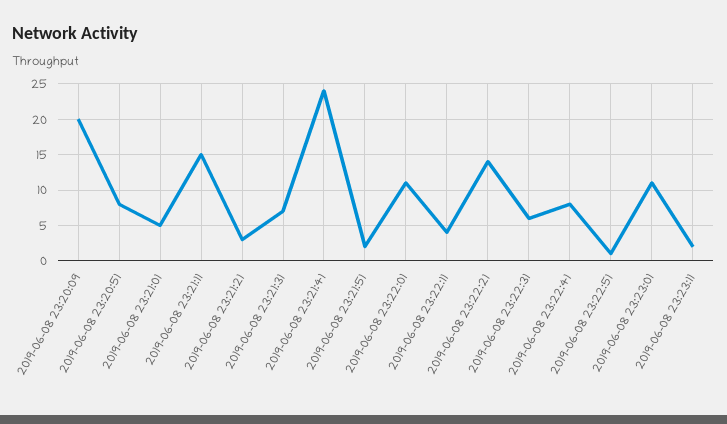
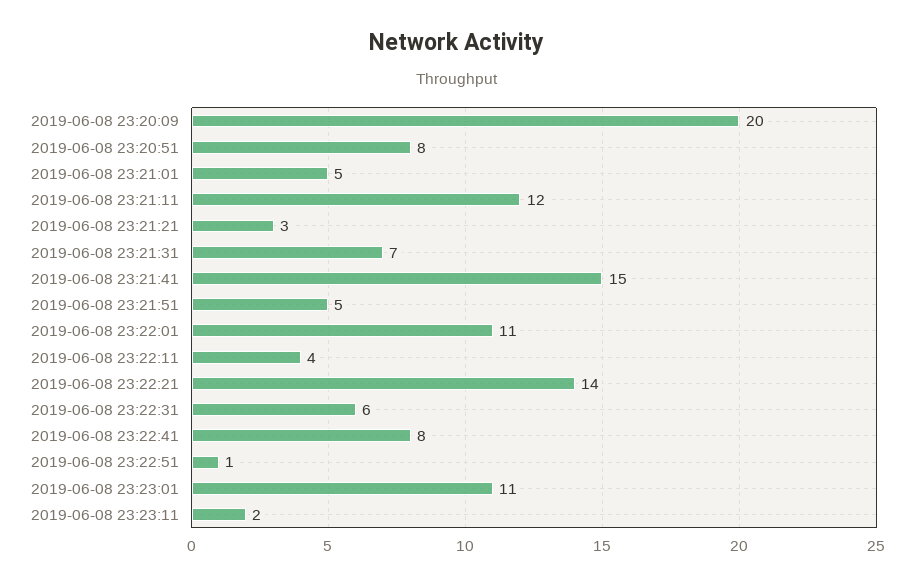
  {
    "2019-06-08 23:20:09": 20,
    "2019-06-08 23:20:51": 8,
    "2019-06-08 23:21:01": 5,
-   "2019-06-08 23:21:11": 15,
+   "2019-06-08 23:21:11": 12,
    "2019-06-08 23:21:21": 3,
    "2019-06-08 23:21:31": 7,
-   "2019-06-08 23:21:41": 24,
+   "2019-06-08 23:21:41": 15,
-   "2019-06-08 23:21:51": 2,
+   "2019-06-08 23:21:51": 5,
    "2019-06-08 23:22:01": 11,
    "2019-06-08 23:22:11": 4,
    "2019-06-08 23:22:21": 14,
    "2019-06-08 23:22:31": 6,
    "2019-06-08 23:22:41": 8,
    "2019-06-08 23:22:51": 1,
    "2019-06-08 23:23:01": 11,
    "2019-06-08 23:23:11": 2
  }

